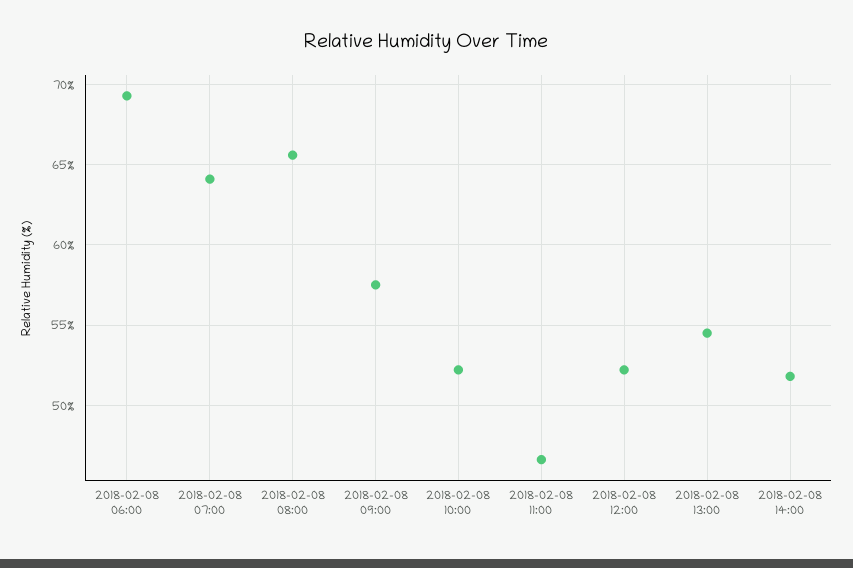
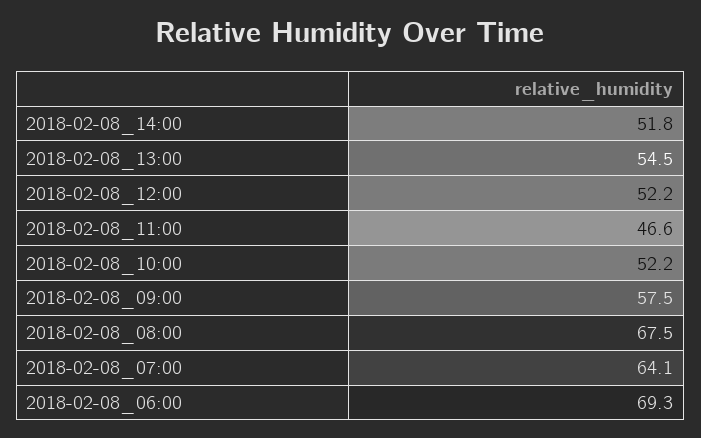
  {
    "2018-02-08 06:00": 69.3,
    "2018-02-08 07:00": 64.1,
-   "2018-02-08 08:00": 65.5,
+   "2018-02-08 08:00": 67.5,
    "2018-02-08 09:00": 57.5,
    "2018-02-08 10:00": 52.2,
    "2018-02-08 11:00": 46.6,
    "2018-02-08 12:00": 52.2,
    "2018-02-08 13:00": 54.5,
    "2018-02-08 14:00": 51.8
  }

